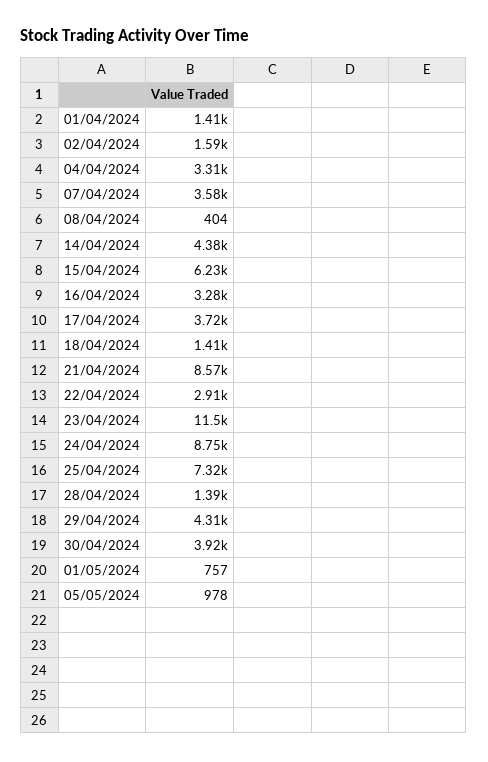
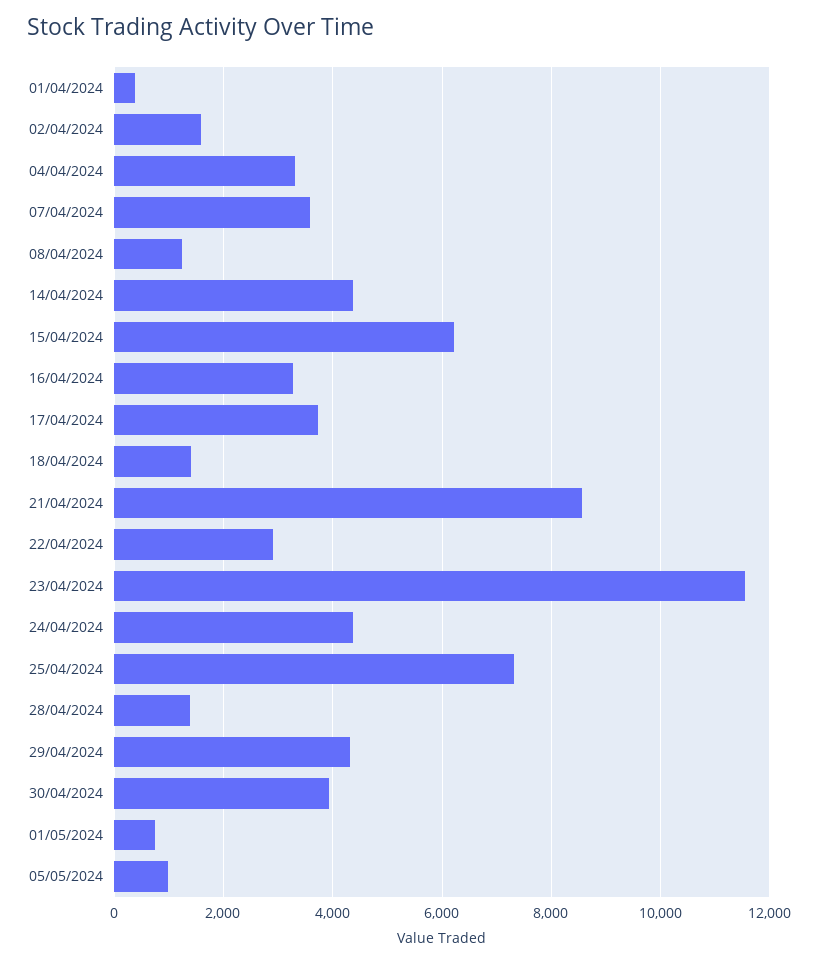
  {
-   "01/04/2024": 1410,
+   "01/04/2024": 400,
    "02/04/2024": 1590,
    "04/04/2024": 3310,
    "07/04/2024": 3580,
-   "08/04/2024": 404,
+   "08/04/2024": 1200,
    "14/04/2024": 4380,
    "15/04/2024": 6230,
    "16/04/2024": 3280,
    "17/04/2024": 3720,
    "18/04/2024": 1410,
    "21/04/2024": 8570,
    "22/04/2024": 2910,
    "23/04/2024": 11500,
-   "24/04/2024": 8750,
+   "24/04/2024": 4400,
    "25/04/2024": 7320,
    "28/04/2024": 1390,
    "29/04/2024": 4310,
    "30/04/2024": 3920,
    "01/05/2024": 757,
    "05/05/2024": 978
  }

